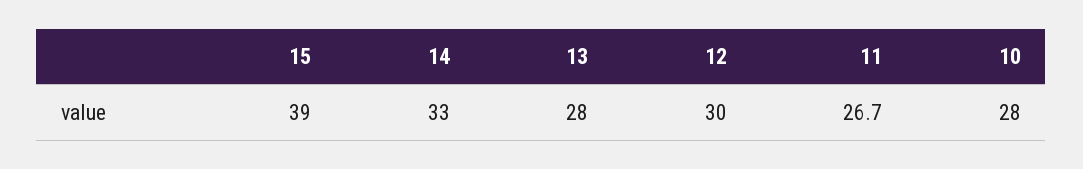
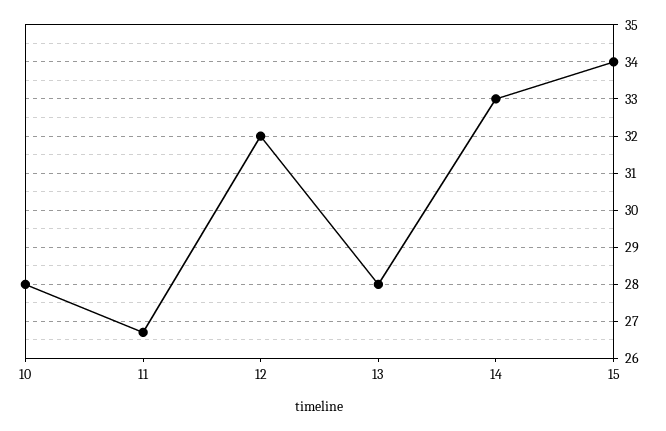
  {
-   "15": 39,
+   "15": 34,
    "14": 33,
    "13": 28,
-   "12": 30,
+   "12": 32,
    "11": 26.7,
    "10": 28
  }

